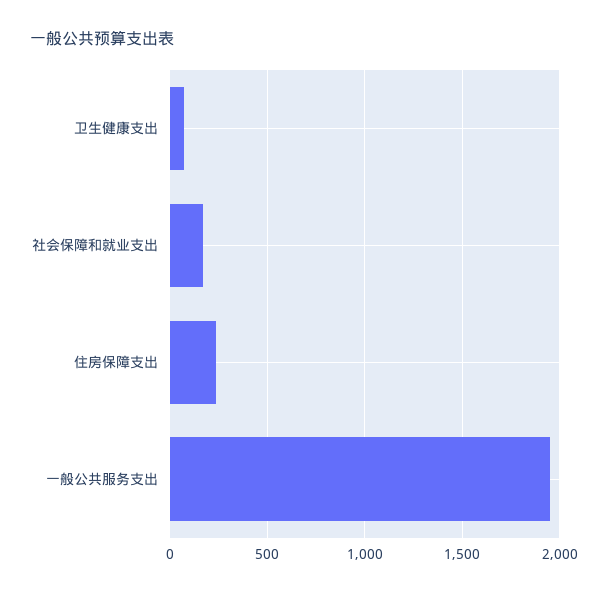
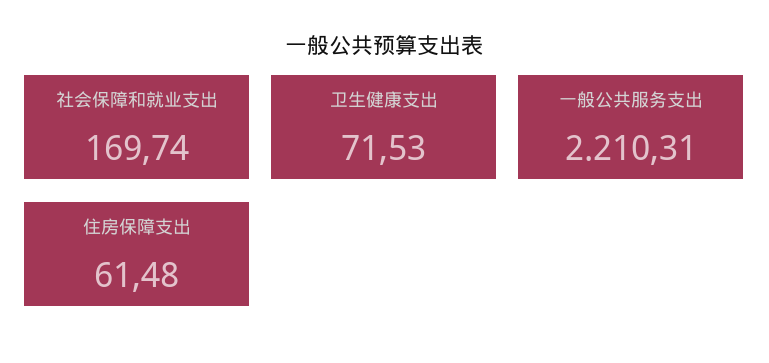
  {
    "卫生健康支出": 71.53,
    "社会保障和就业支出": 169.74,
-   "住房保障支出": 250,
+   "住房保障支出": 61.48,
-   "一般公共服务支出": 1950
+   "一般公共服务支出": 2210.31
  }

